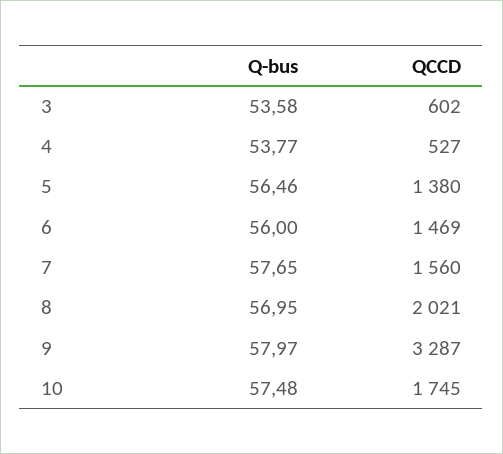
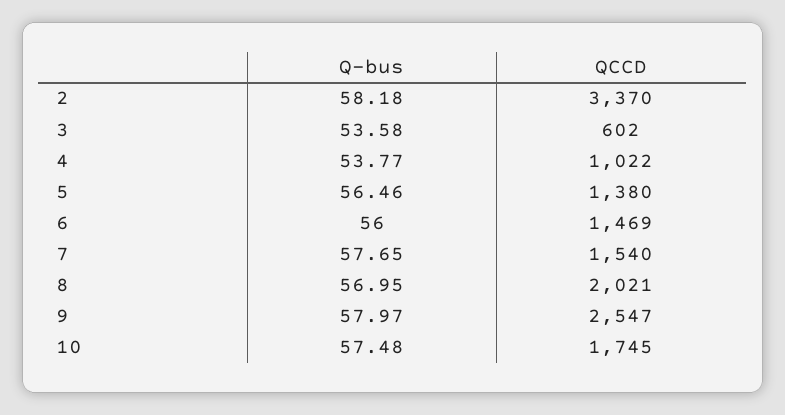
  {
    "Q-bus": {
      "3": 53.58,
      "4": 53.77,
      "5": 56.46,
      "6": 56,
      "7": 57.65,
      "8": 56.95,
      "9": 57.97,
-     "10": 57.48
+     "10": 57.48,
+     "2": 58.18
    },
    "QCCD": {
      "3": 602,
-     "4": 527,
+     "4": 1022,
      "5": 1380,
      "6": 1469,
-     "7": 1560,
+     "7": 1540,
      "8": 2021,
-     "9": 3287,
+     "9": 2547,
-     "10": 1745
+     "10": 1745,
+     "2": 3370
    }
  }

